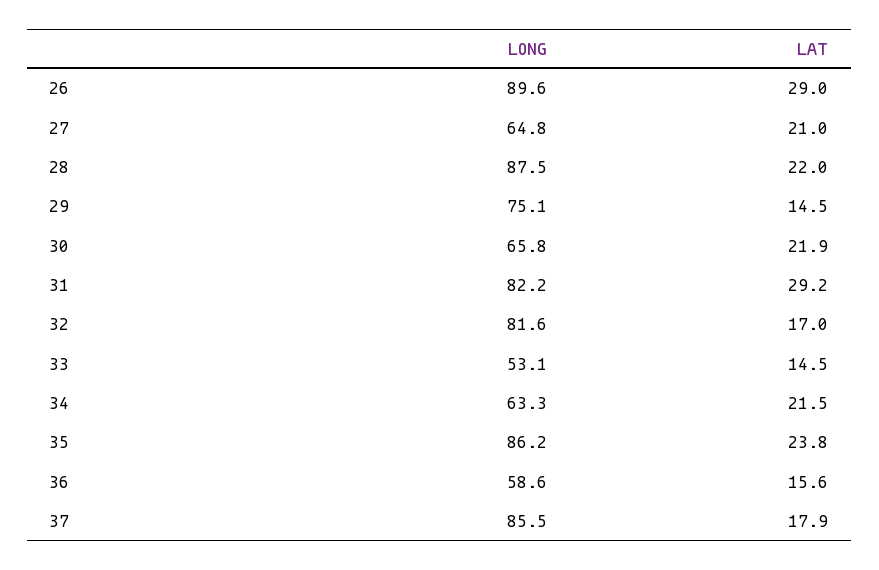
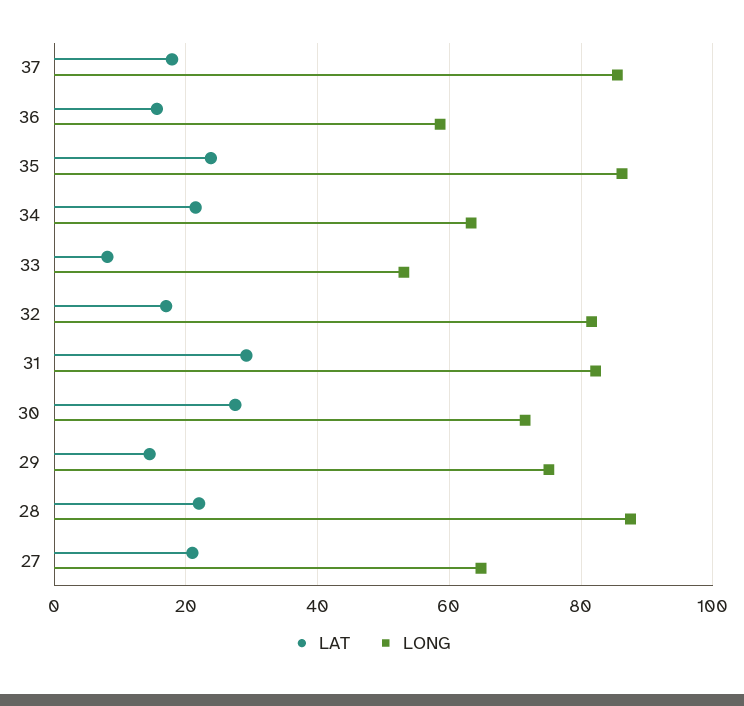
  {
    "LONG": {
-     "26": 89.6,
      "27": 64.8,
      "28": 87.5,
      "29": 75.1,
-     "30": 65.8,
+     "30": 72,
      "31": 82.2,
      "32": 81.6,
      "33": 53.1,
      "34": 63.3,
      "35": 86.2,
      "36": 58.6,
      "37": 85.5
    },
    "LAT": {
-     "26": 29,
      "27": 21,
      "28": 22,
      "29": 14.5,
-     "30": 21.9,
+     "30": 28,
      "31": 29.2,
      "32": 17,
-     "33": 14.5,
+     "33": 8,
      "34": 21.5,
      "35": 23.8,
      "36": 15.6,
      "37": 17.9
    }
  }

